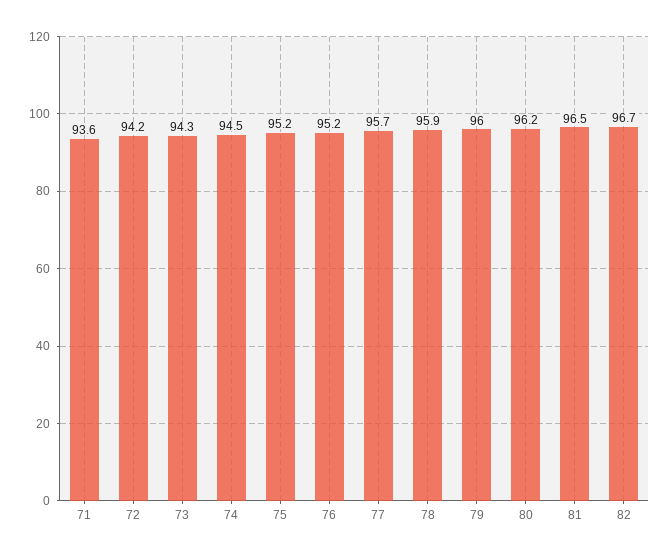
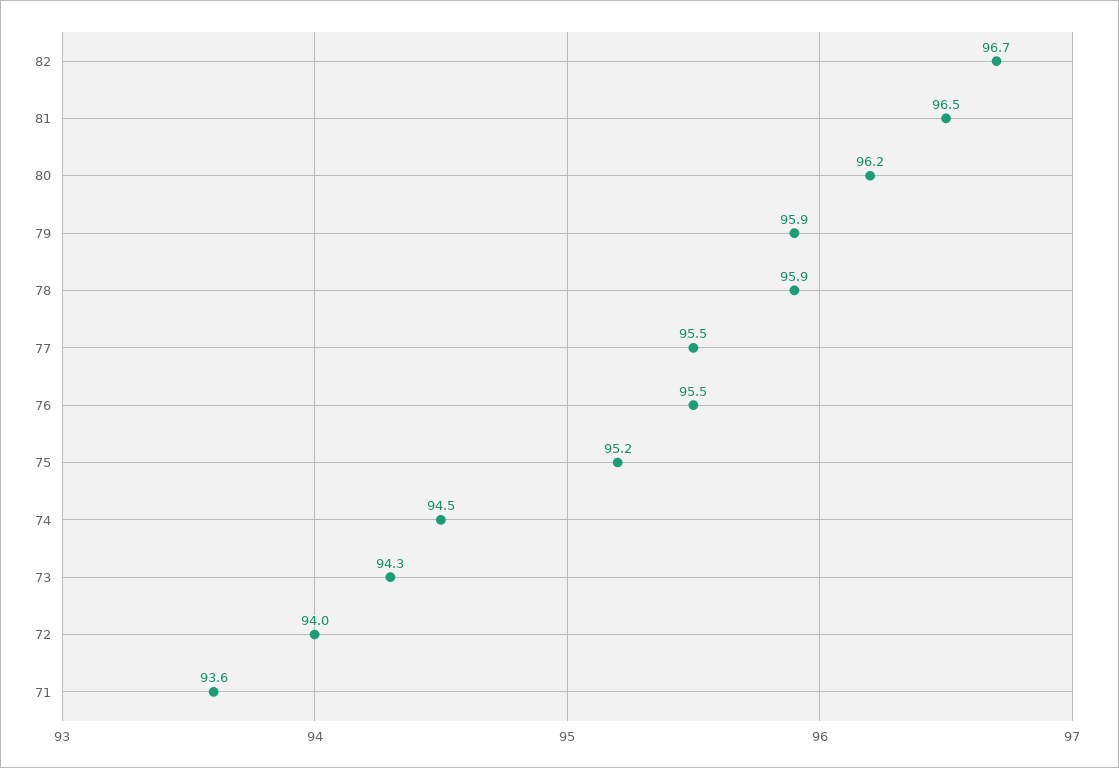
  {
    "71": 93.6,
-   "72": 94.2,
+   "72": 94,
    "73": 94.3,
    "74": 94.5,
    "75": 95.2,
-   "76": 95.2,
+   "76": 95.5,
-   "77": 95.7,
+   "77": 95.5,
    "78": 95.9,
-   "79": 96,
+   "79": 95.9,
    "80": 96.2,
    "81": 96.5,
    "82": 96.7
  }

